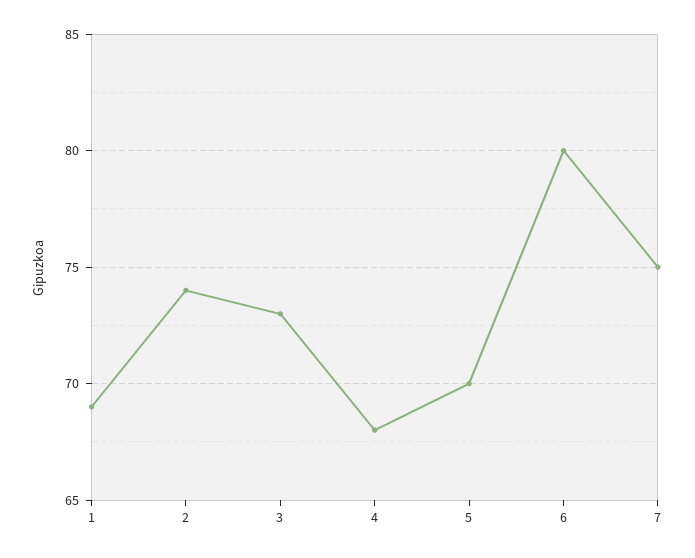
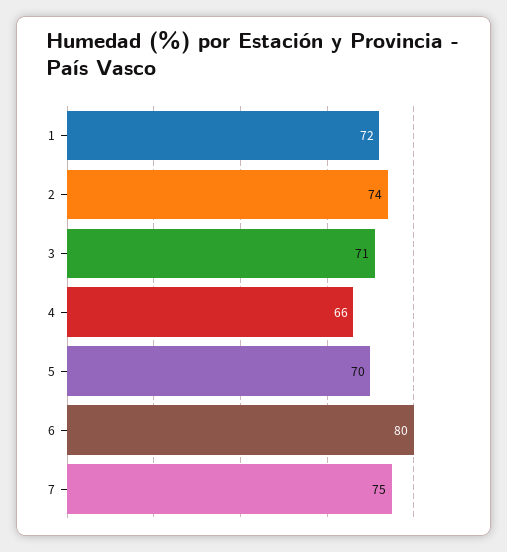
  {
-   "1": 69,
+   "1": 72,
    "2": 74,
-   "3": 73,
+   "3": 71,
-   "4": 68,
+   "4": 66,
    "5": 70,
    "6": 80,
    "7": 75
  }

